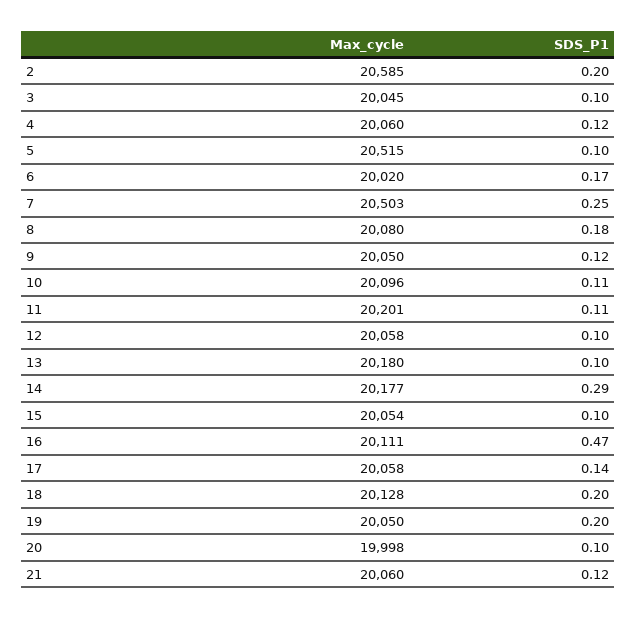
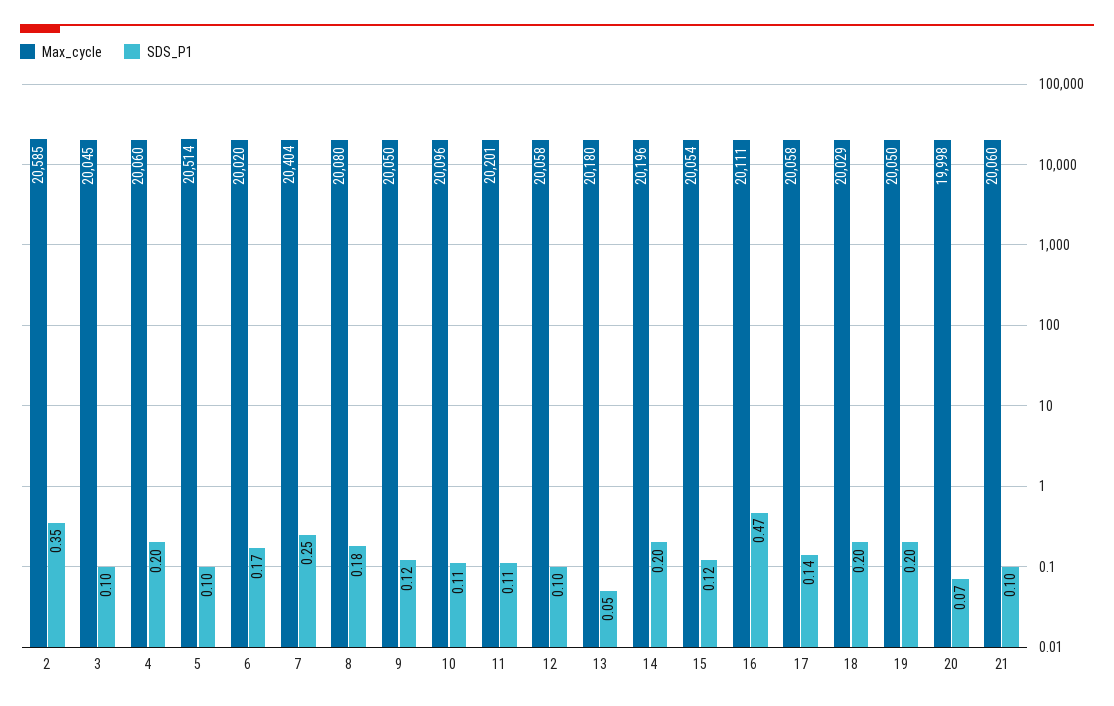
  {
    "Max_cycle": {
      "2": 20585,
      "3": 20045,
      "4": 20060,
-     "5": 20515,
+     "5": 20514,
      "6": 20020,
-     "7": 20503,
+     "7": 20404,
      "8": 20080,
      "9": 20050,
      "10": 20096,
      "11": 20201,
      "12": 20058,
      "13": 20180,
-     "14": 20177,
+     "14": 20196,
      "15": 20054,
      "16": 20111,
      "17": 20058,
-     "18": 20128,
+     "18": 20029,
      "19": 20050,
      "20": 19998,
      "21": 20060
    },
    "SDS_P1": {
-     "2": 0.2,
+     "2": 0.35,
      "3": 0.1,
-     "4": 0.12,
+     "4": 0.2,
      "5": 0.1,
      "6": 0.17,
      "7": 0.25,
      "8": 0.18,
      "9": 0.12,
      "10": 0.11,
      "11": 0.11,
      "12": 0.1,
-     "13": 0.1,
+     "13": 0.05,
-     "14": 0.29,
+     "14": 0.2,
-     "15": 0.1,
+     "15": 0.12,
      "16": 0.47,
      "17": 0.14,
      "18": 0.2,
      "19": 0.2,
-     "20": 0.1,
+     "20": 0.07,
-     "21": 0.12
+     "21": 0.1
    }
  }

